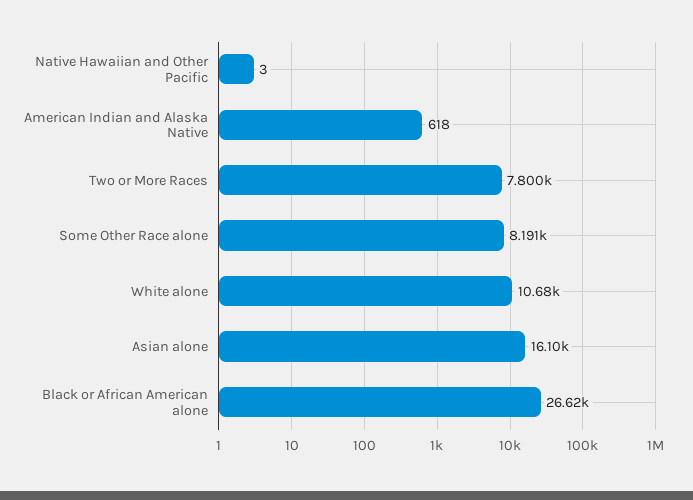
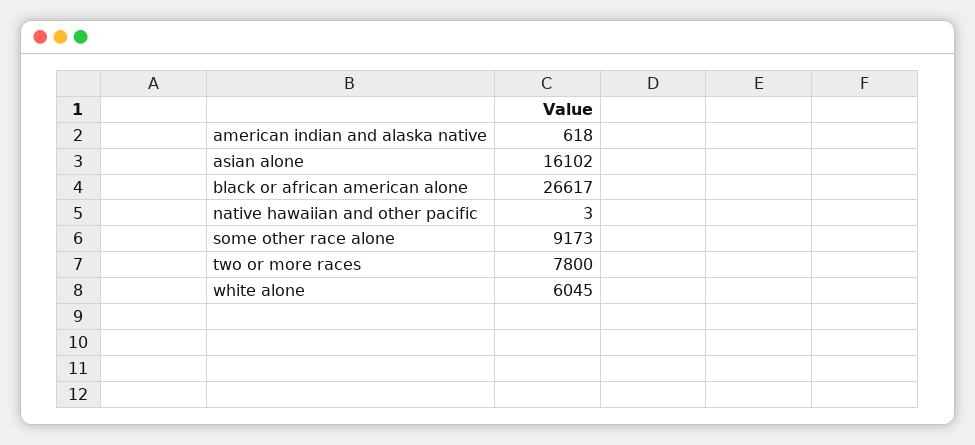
  {
    "Native Hawaiian and Other Pacific": 3,
    "American Indian and Alaska Native": 618,
    "Two or More Races": 7800,
-   "Some Other Race alone": 8191,
+   "Some Other Race alone": 9173,
-   "White alone": 10680,
+   "White alone": 6045,
    "Asian alone": 16102,
    "Black or African American alone": 26617
  }

